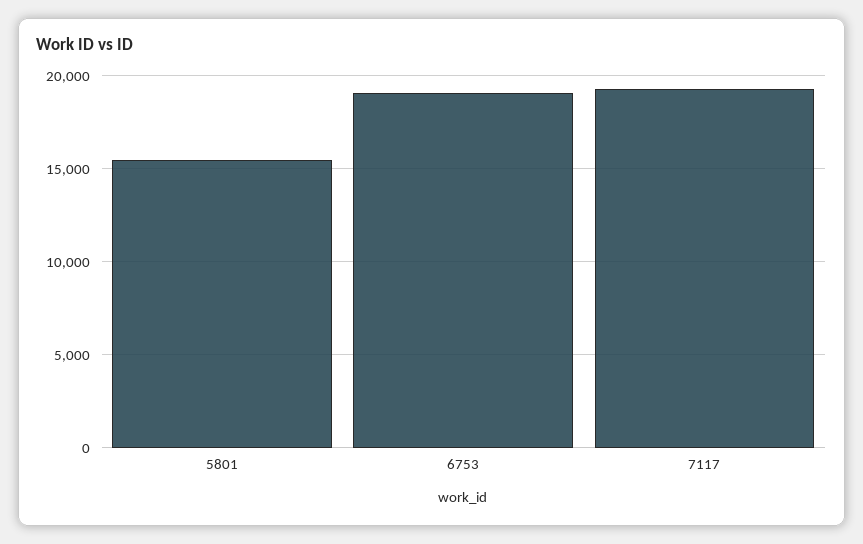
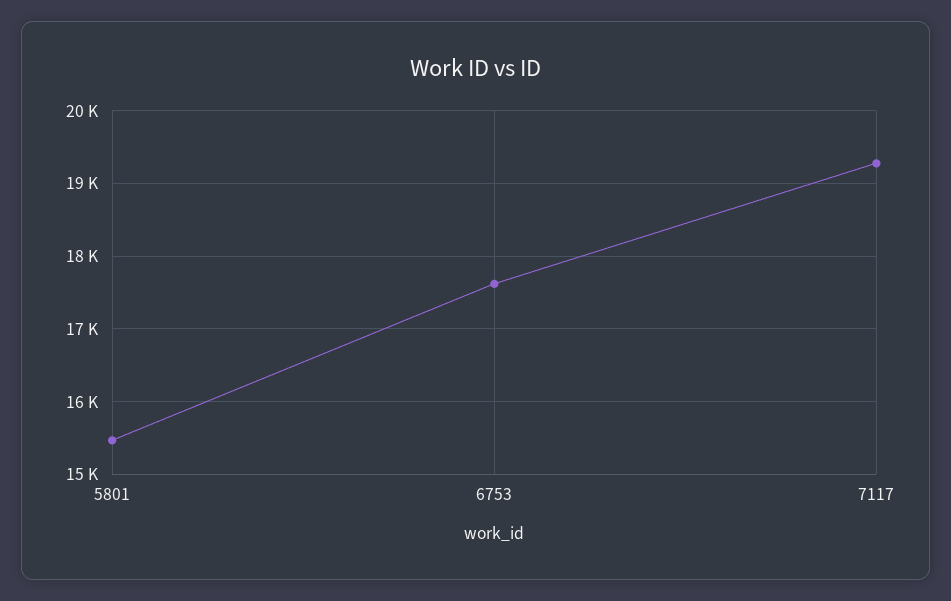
  {
    "5801": 15500,
-   "6753": 19000,
+   "6753": 17600,
    "7117": 19300
  }

